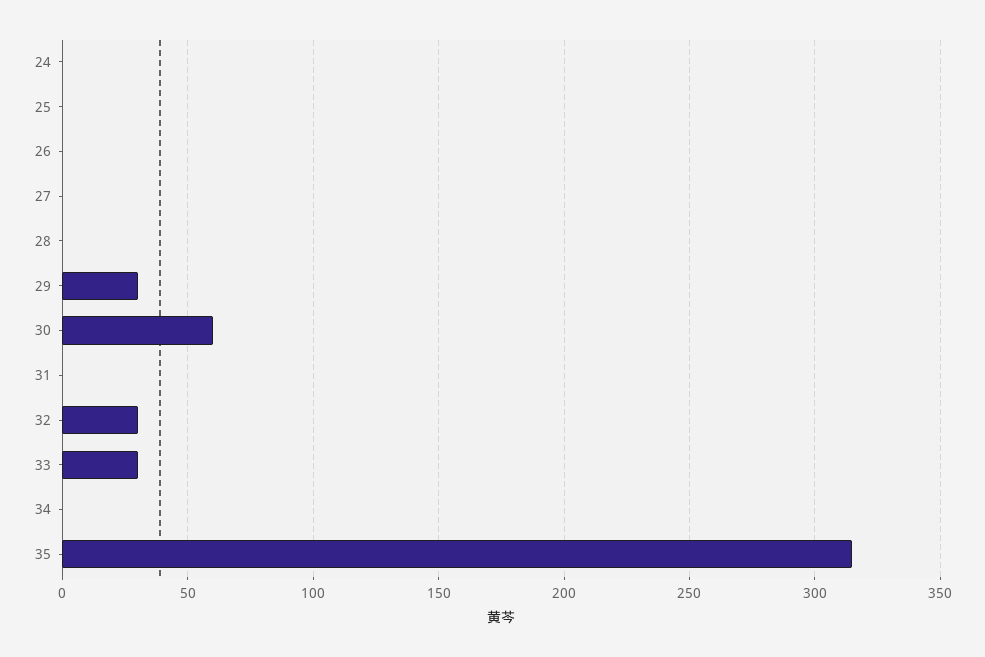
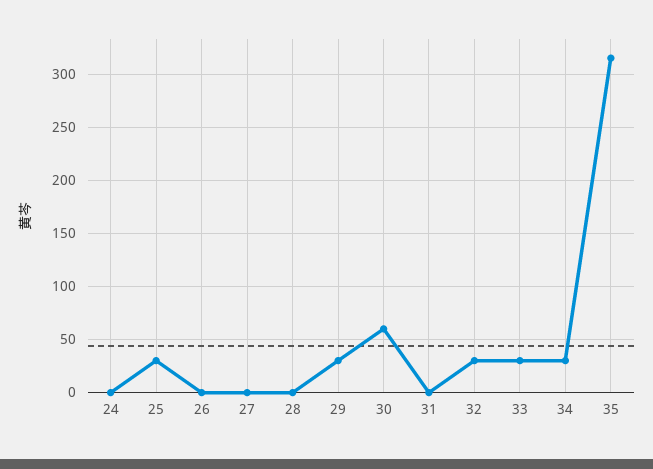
  {
    "24": 0,
-   "25": 0,
+   "25": 30,
    "26": 0,
    "27": 0,
    "28": 0,
    "29": 30,
    "30": 60,
    "31": 0,
    "32": 30,
    "33": 30,
-   "34": 0,
+   "34": 30,
    "35": 315
  }

